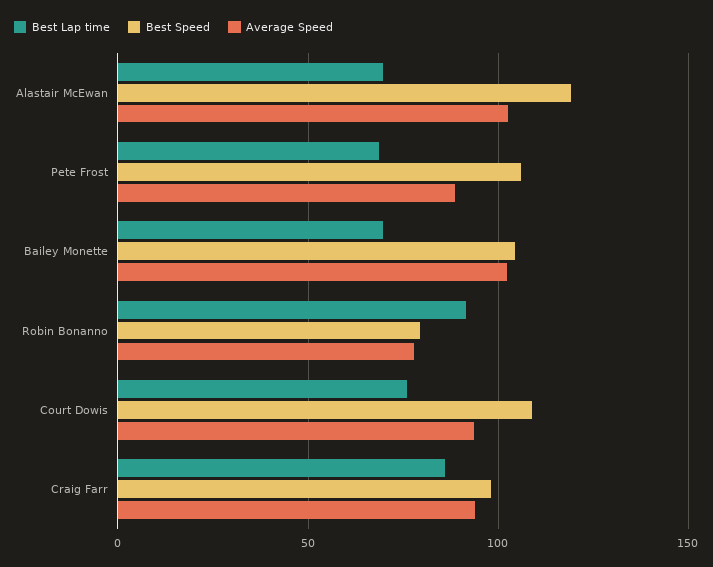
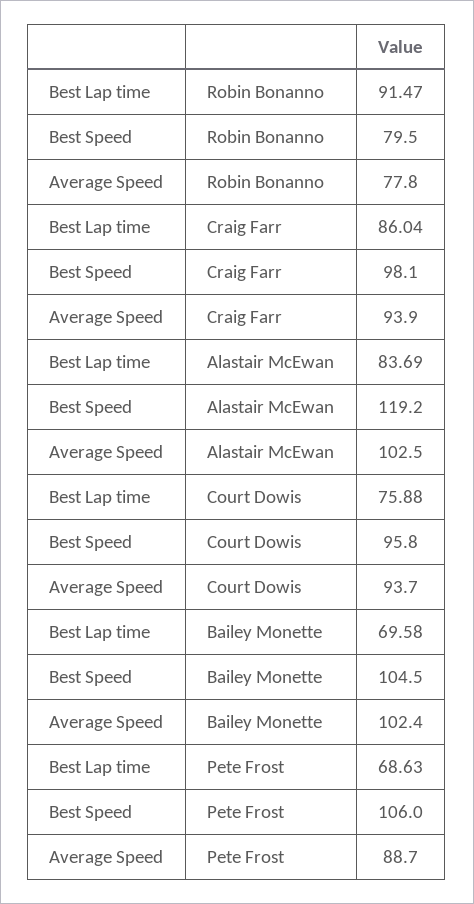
  {
    "Best Lap time": {
-     "Alastair McEwan": 70,
+     "Alastair McEwan": 83.69,
      "Pete Frost": 68.63,
      "Bailey Monette": 69.58,
      "Robin Bonanno": 91.47,
      "Court Dowis": 75.88,
      "Craig Farr": 86.04
    },
    "Best Speed": {
      "Alastair McEwan": 119.2,
      "Pete Frost": 106,
      "Bailey Monette": 104.5,
      "Robin Bonanno": 79.5,
-     "Court Dowis": 110,
+     "Court Dowis": 95.8,
      "Craig Farr": 98.1
    },
    "Average Speed": {
      "Alastair McEwan": 102.5,
      "Pete Frost": 88.7,
      "Bailey Monette": 102.4,
      "Robin Bonanno": 77.8,
      "Court Dowis": 93.7,
      "Craig Farr": 93.9
    }
  }

